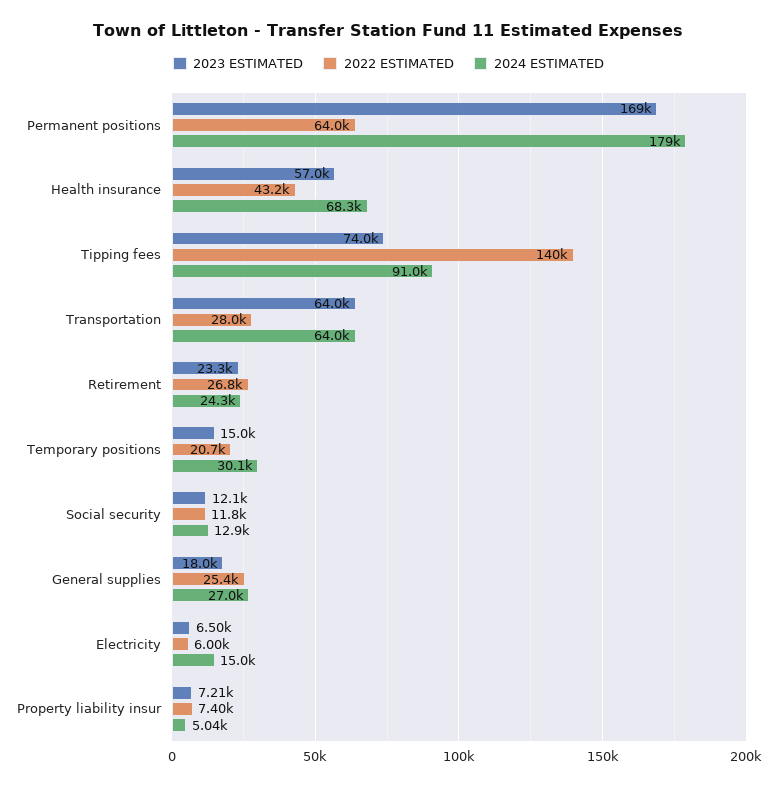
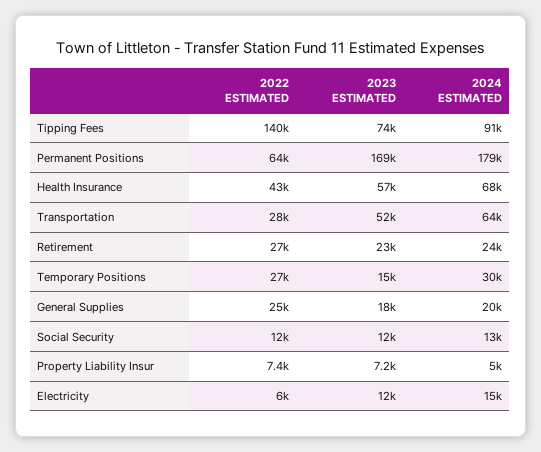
  {
    "2023 ESTIMATED": {
      "Permanent positions": 169000,
      "Health insurance": 57000,
      "Tipping fees": 74000,
-     "Transportation": 64000,
+     "Transportation": 52000,
      "Retirement": 23300,
      "Temporary positions": 15000,
      "Social security": 12100,
      "General supplies": 18000,
-     "Electricity": 6500,
+     "Electricity": 12000,
      "Property liability insur": 7210
    },
    "2022 ESTIMATED": {
      "Permanent positions": 64000,
      "Health insurance": 43200,
      "Tipping fees": 140000,
      "Transportation": 28000,
      "Retirement": 26800,
-     "Temporary positions": 20700,
+     "Temporary positions": 27000,
      "Social security": 11800,
      "General supplies": 25400,
      "Electricity": 6000,
      "Property liability insur": 7400
    },
    "2024 ESTIMATED": {
      "Permanent positions": 179000,
      "Health insurance": 68300,
      "Tipping fees": 91000,
      "Transportation": 64000,
      "Retirement": 24300,
      "Temporary positions": 30100,
      "Social security": 12900,
-     "General supplies": 27000,
+     "General supplies": 20000,
      "Electricity": 15000,
      "Property liability insur": 5040
    }
  }

